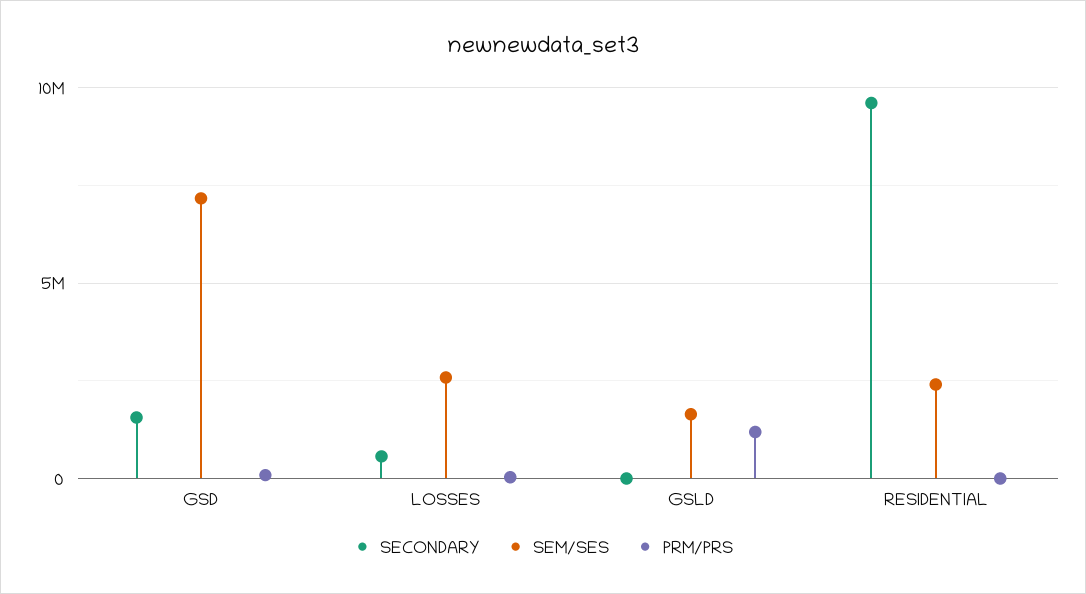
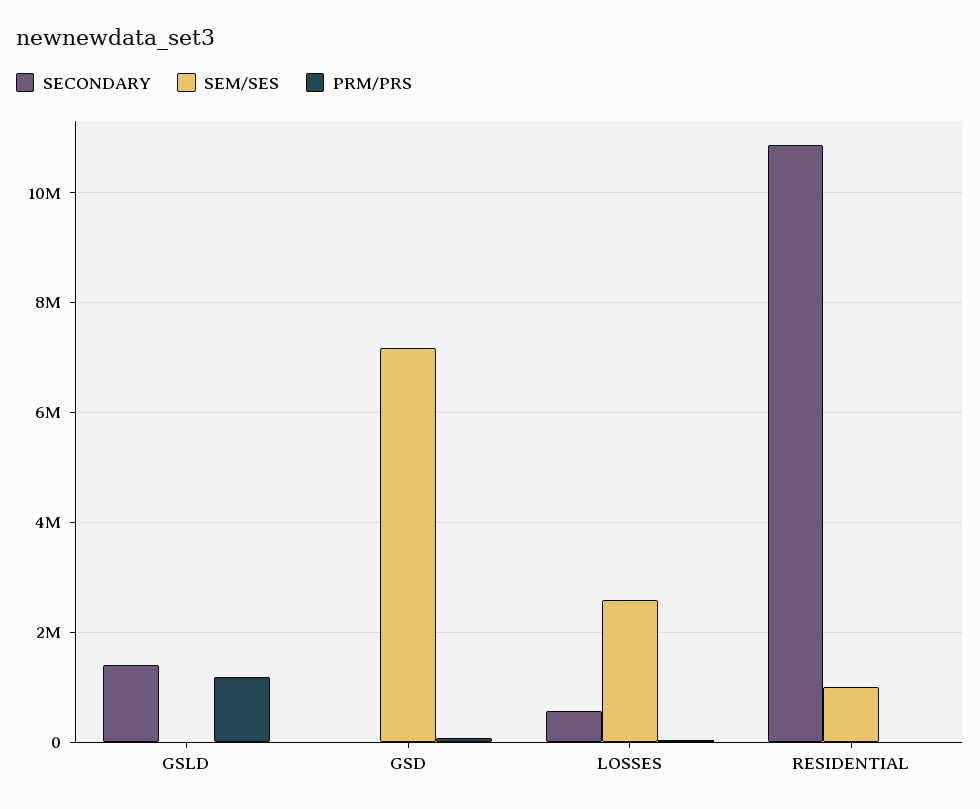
  {
    "SECONDARY": {
-     "GSD": 1500000,
+     "GSD": 0,
      "LOSSES": 600000,
-     "GSLD": 0,
+     "GSLD": 1400000,
-     "RESIDENTIAL": 9500000
+     "RESIDENTIAL": 10800000
    },
    "SEM/SES": {
      "GSD": 7200000,
      "LOSSES": 2600000,
-     "GSLD": 1500000,
+     "GSLD": 0,
-     "RESIDENTIAL": 2500000
+     "RESIDENTIAL": 1000000
    },
    "PRM/PRS": {
      "GSD": 0,
      "LOSSES": 0,
      "GSLD": 1200000,
      "RESIDENTIAL": 0
    }
  }

